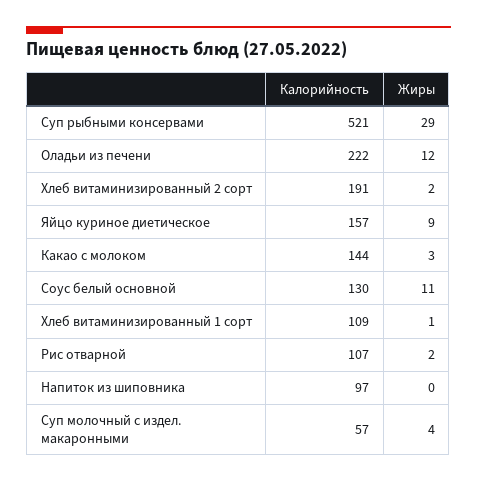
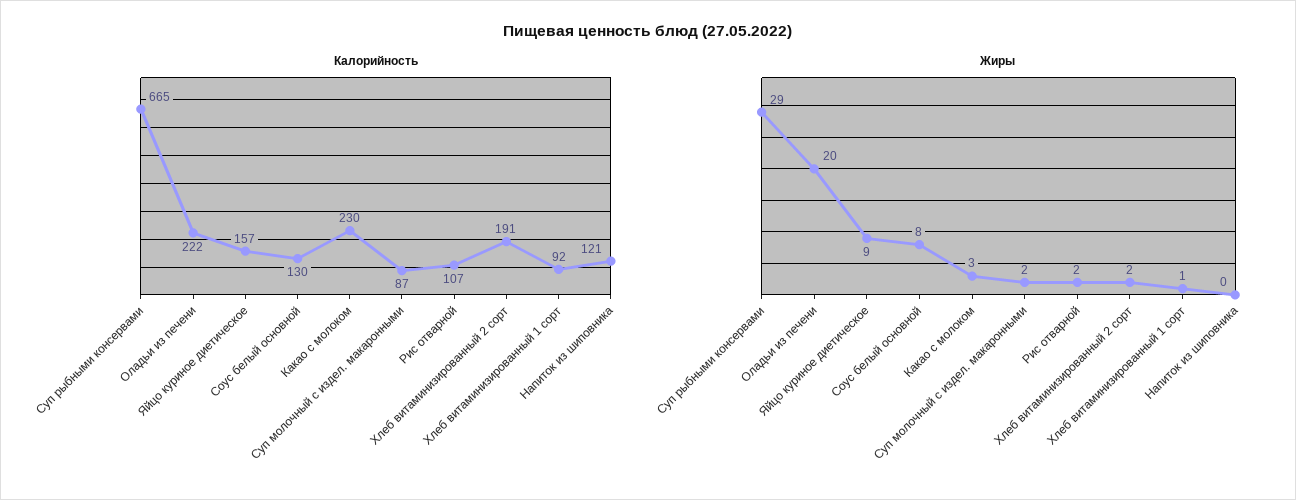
  {
    "Калорийность": {
-     "Суп рыбными консервами": 521,
+     "Суп рыбными консервами": 665,
      "Оладьи из печени": 222,
      "Хлеб витаминизированный 2 сорт": 191,
      "Яйцо куриное диетическое": 157,
-     "Какао с молоком": 144,
+     "Какао с молоком": 230,
      "Соус белый основной": 130,
-     "Хлеб витаминизированный 1 сорт": 109,
+     "Хлеб витаминизированный 1 сорт": 92,
      "Рис отварной": 107,
-     "Напиток из шиповника": 97,
+     "Напиток из шиповника": 121,
-     "Суп молочный с издел. макаронными": 57
+     "Суп молочный с издел. макаронными": 87
    },
    "Жиры": {
      "Суп рыбными консервами": 29,
-     "Оладьи из печени": 12,
+     "Оладьи из печени": 20,
      "Хлеб витаминизированный 2 сорт": 2,
      "Яйцо куриное диетическое": 9,
      "Какао с молоком": 3,
-     "Соус белый основной": 11,
+     "Соус белый основной": 8,
      "Хлеб витаминизированный 1 сорт": 1,
      "Рис отварной": 2,
      "Напиток из шиповника": 0,
-     "Суп молочный с издел. макаронными": 4
+     "Суп молочный с издел. макаронными": 2
    }
  }

